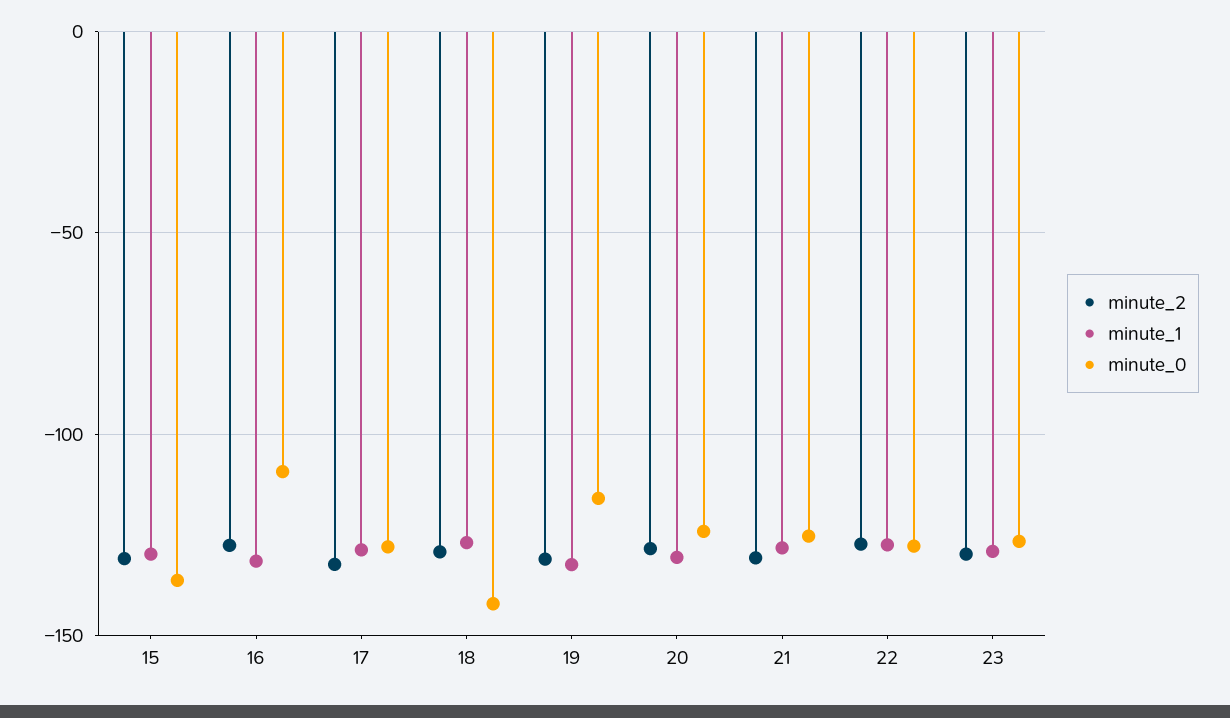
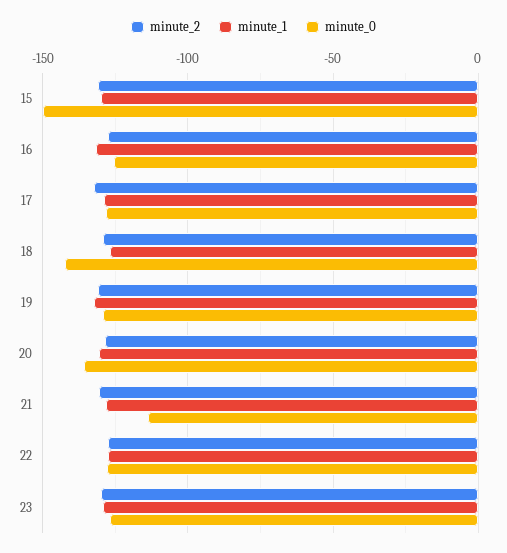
  {
    "minute_2": {
      "15": -130,
      "16": -130,
      "17": -130,
      "18": -130,
      "19": -130,
      "20": -130,
      "21": -130,
      "22": -125,
      "23": -130
    },
    "minute_1": {
      "15": -130,
      "16": -130,
      "17": -130,
      "18": -125,
      "19": -130,
      "20": -130,
      "21": -130,
      "22": -130,
      "23": -130
    },
    "minute_0": {
-     "15": -135,
+     "15": -150,
-     "16": -110,
+     "16": -125,
      "17": -130,
      "18": -140,
-     "19": -115,
+     "19": -130,
-     "20": -125,
+     "20": -135,
-     "21": -125,
+     "21": -115,
      "22": -130,
      "23": -125
    }
  }

